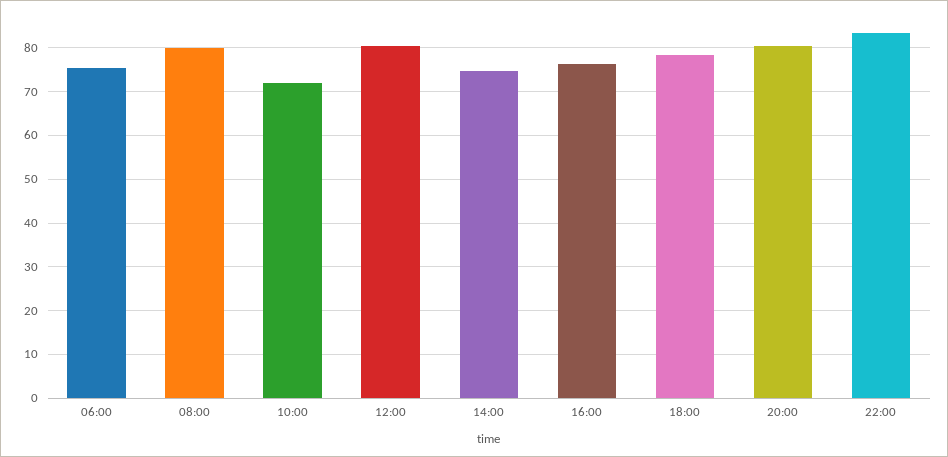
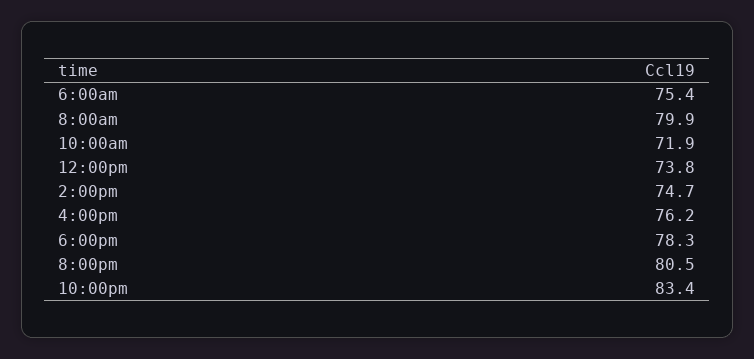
  {
    "06:00": 75.4,
    "08:00": 79.9,
    "10:00": 71.9,
-   "12:00": 80,
+   "12:00": 73.8,
    "14:00": 74.7,
    "16:00": 76.2,
    "18:00": 78.3,
    "20:00": 80.5,
    "22:00": 83.4
  }

